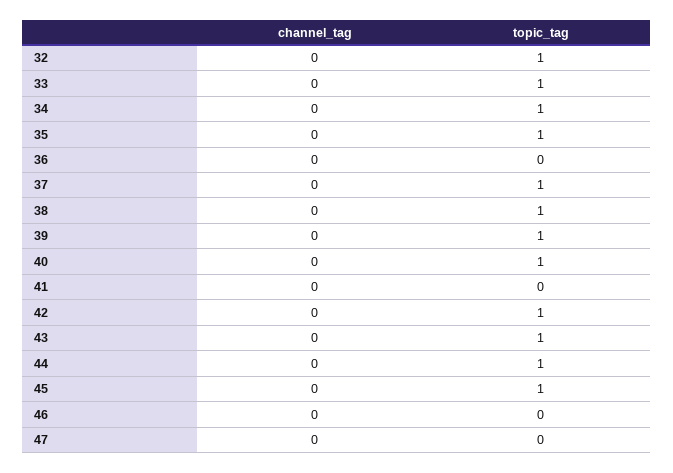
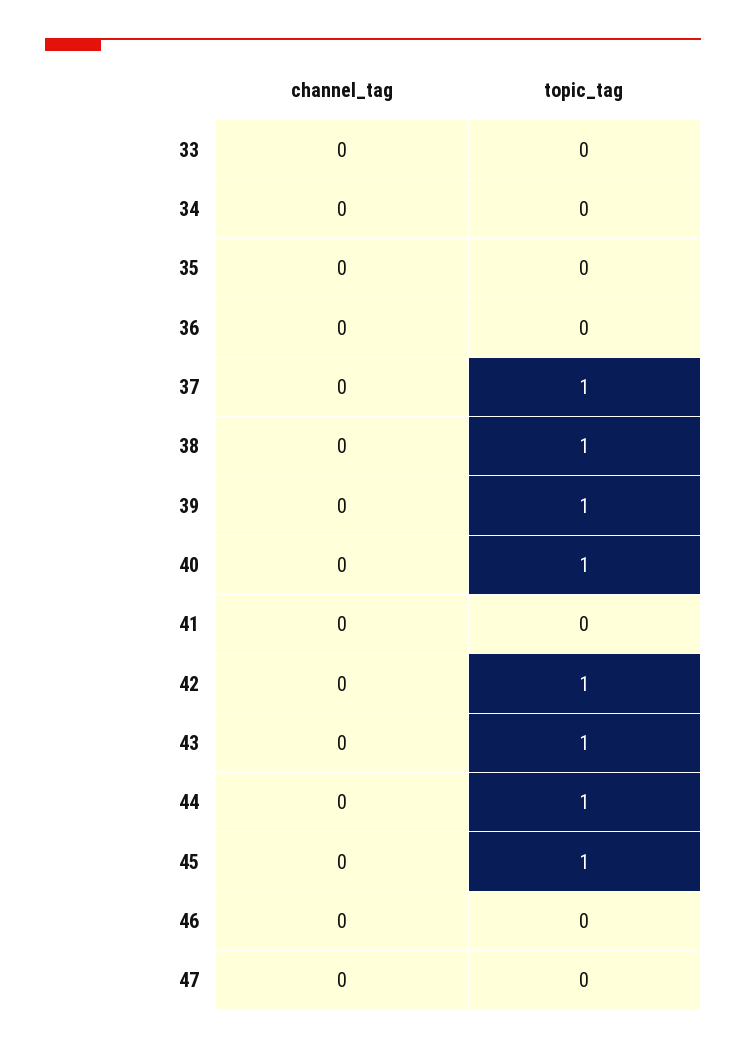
  {
    "channel_tag": {
-     "32": 0,
      "33": 0,
      "34": 0,
      "35": 0,
      "36": 0,
      "37": 0,
      "38": 0,
      "39": 0,
      "40": 0,
      "41": 0,
      "42": 0,
      "43": 0,
      "44": 0,
      "45": 0,
      "46": 0,
      "47": 0
    },
    "topic_tag": {
-     "32": 1,
-     "33": 1,
+     "33": 0,
-     "34": 1,
+     "34": 0,
-     "35": 1,
+     "35": 0,
      "36": 0,
      "37": 1,
      "38": 1,
      "39": 1,
      "40": 1,
      "41": 0,
      "42": 1,
      "43": 1,
      "44": 1,
      "45": 1,
      "46": 0,
      "47": 0
    }
  }

